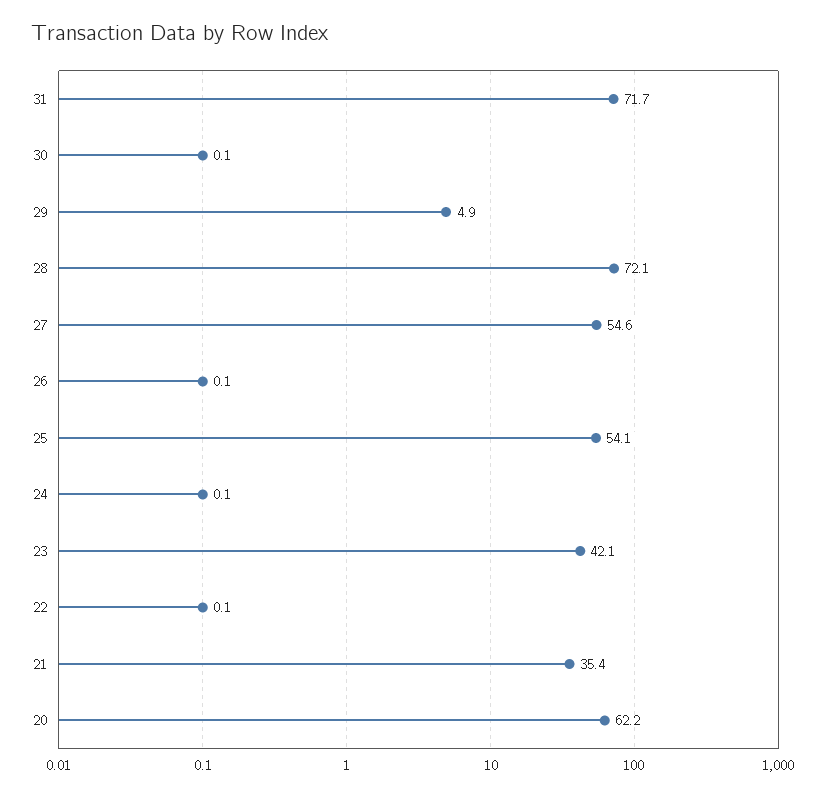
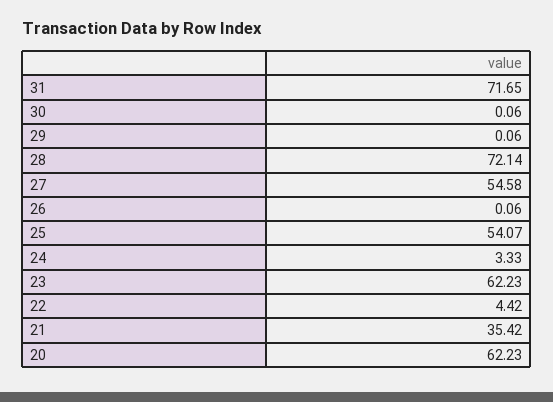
  {
    "31": 71.65,
    "30": 0.06,
-   "29": 4.9,
+   "29": 0.06,
    "28": 72.14,
    "27": 54.58,
    "26": 0.06,
    "25": 54.07,
-   "24": 0.1,
+   "24": 3.33,
-   "23": 42.1,
+   "23": 62.23,
-   "22": 0.1,
+   "22": 4.42,
    "21": 35.42,
    "20": 62.23
  }

